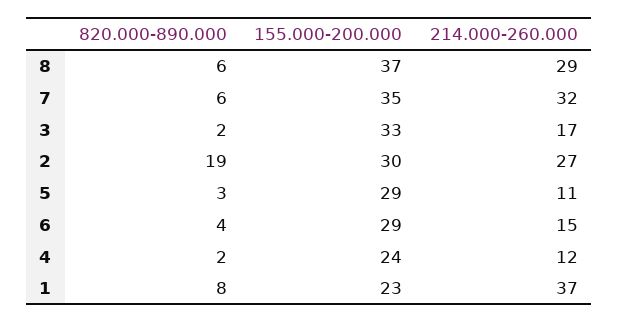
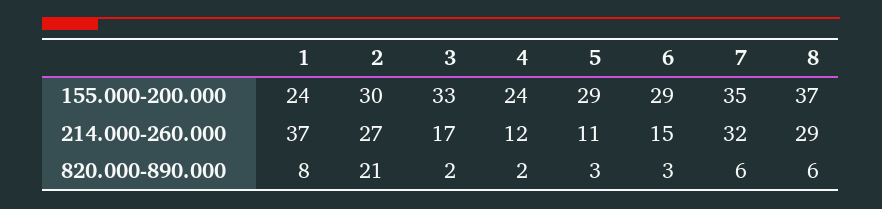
  {
    "820.000-890.000": {
      "8": 6,
      "7": 6,
      "3": 2,
-     "2": 19,
+     "2": 21,
      "5": 3,
-     "6": 4,
+     "6": 3,
      "4": 2,
      "1": 8
    },
    "155.000-200.000": {
      "8": 37,
      "7": 35,
      "3": 33,
      "2": 30,
      "5": 29,
      "6": 29,
      "4": 24,
-     "1": 23
+     "1": 24
    },
    "214.000-260.000": {
      "8": 29,
      "7": 32,
      "3": 17,
      "2": 27,
      "5": 11,
      "6": 15,
      "4": 12,
      "1": 37
    }
  }

